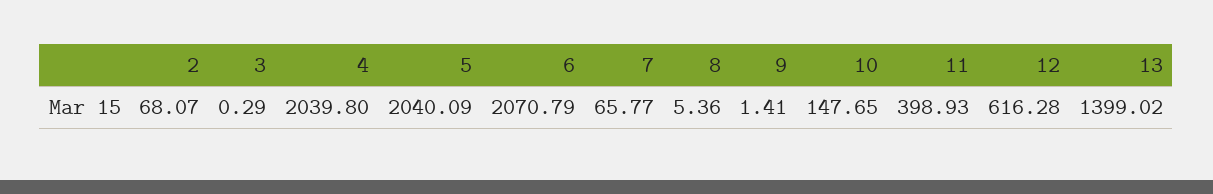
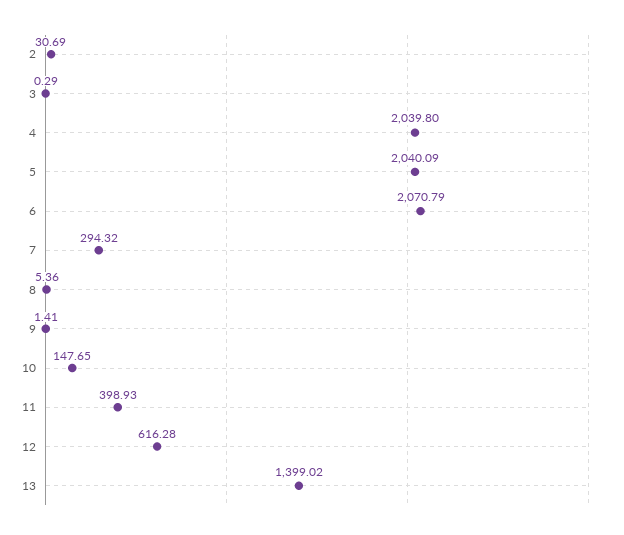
  {
-   "2": 68.07,
+   "2": 30.69,
    "3": 0.29,
    "4": 2039.8,
    "5": 2040.09,
    "6": 2070.79,
-   "7": 65.77,
+   "7": 294.32,
    "8": 5.36,
    "9": 1.41,
    "10": 147.65,
    "11": 398.93,
    "12": 616.28,
    "13": 1399.02
  }

